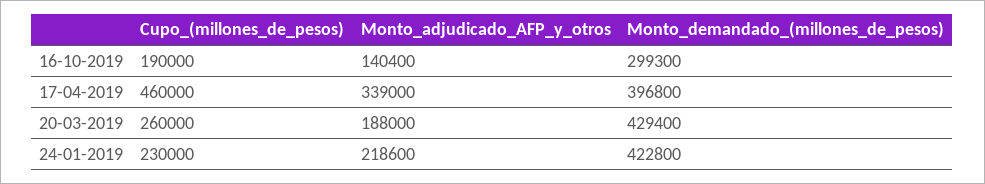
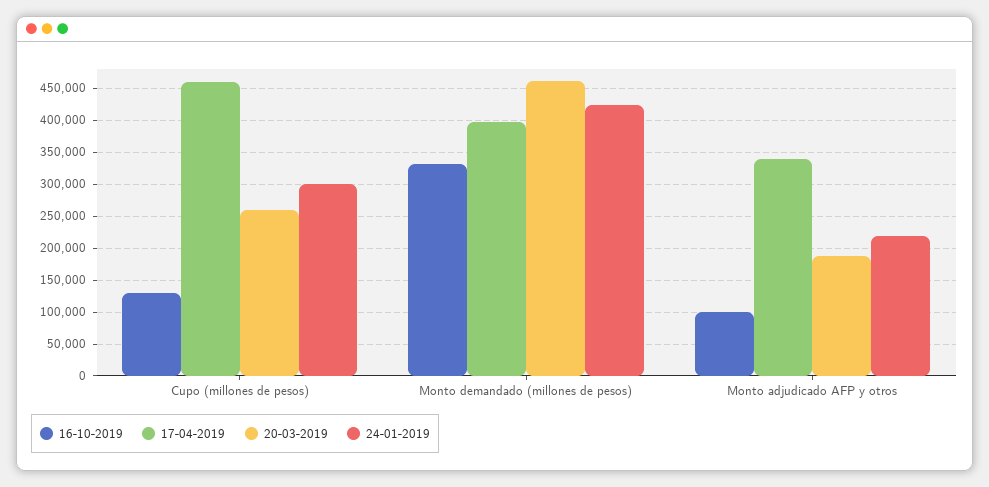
  {
    "16-10-2019": {
-     "Cupo_(millones_de_pesos)": 190000,
+     "Cupo_(millones_de_pesos)": 130000,
-     "Monto_adjudicado_AFP_y_otros": 140400,
+     "Monto_adjudicado_AFP_y_otros": 100000,
-     "Monto_demandado_(millones_de_pesos)": 299300
+     "Monto_demandado_(millones_de_pesos)": 330000
    },
    "17-04-2019": {
      "Cupo_(millones_de_pesos)": 460000,
      "Monto_adjudicado_AFP_y_otros": 339000,
      "Monto_demandado_(millones_de_pesos)": 396800
    },
    "20-03-2019": {
      "Cupo_(millones_de_pesos)": 260000,
      "Monto_adjudicado_AFP_y_otros": 188000,
-     "Monto_demandado_(millones_de_pesos)": 429400
+     "Monto_demandado_(millones_de_pesos)": 460000
    },
    "24-01-2019": {
-     "Cupo_(millones_de_pesos)": 230000,
+     "Cupo_(millones_de_pesos)": 300000,
      "Monto_adjudicado_AFP_y_otros": 218600,
      "Monto_demandado_(millones_de_pesos)": 422800
    }
  }

